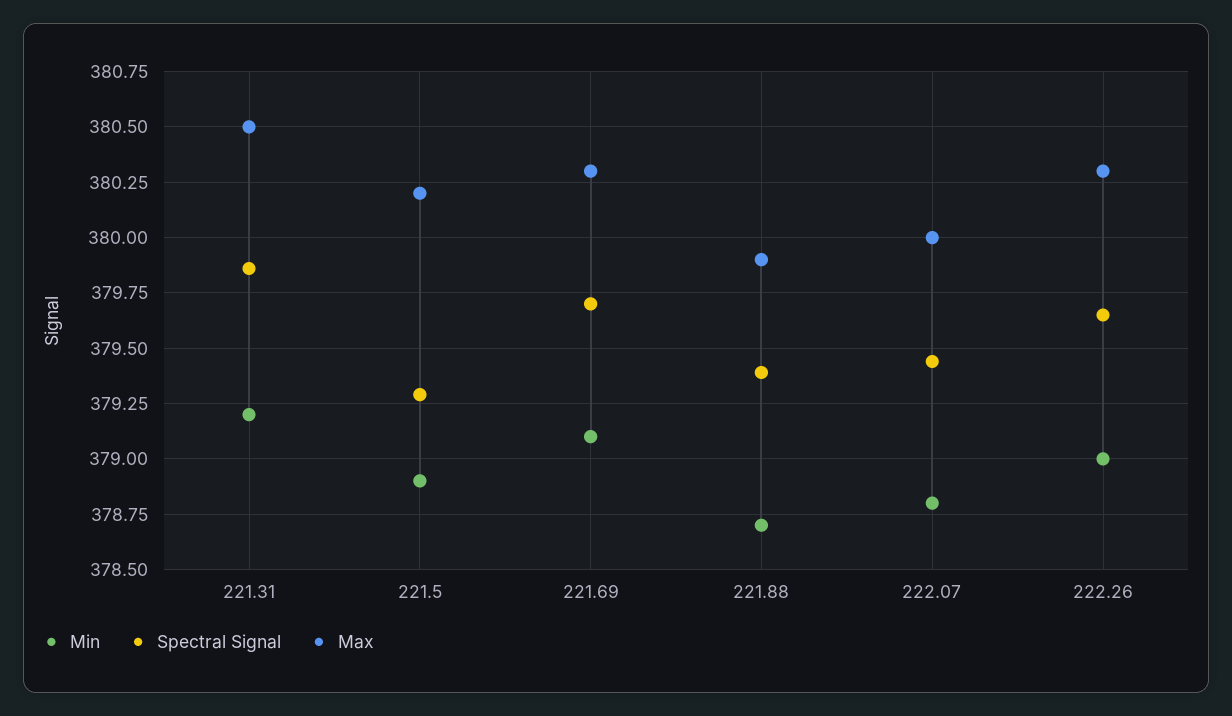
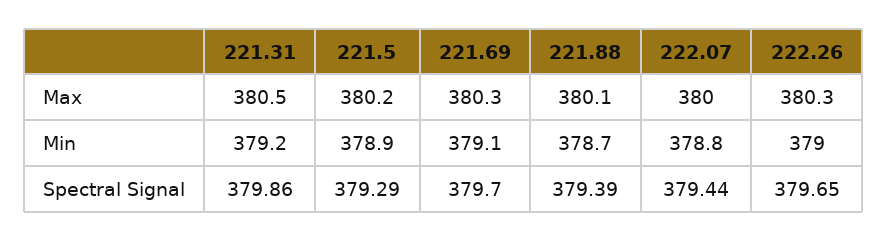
  {
    "Min": {
      "221.31": 379.2,
      "221.5": 378.9,
      "221.69": 379.1,
      "221.88": 378.7,
      "222.07": 378.8,
      "222.26": 379
    },
    "Spectral Signal": {
      "221.31": 379.86,
      "221.5": 379.29,
      "221.69": 379.7,
      "221.88": 379.39,
      "222.07": 379.44,
      "222.26": 379.65
    },
    "Max": {
      "221.31": 380.5,
      "221.5": 380.2,
      "221.69": 380.3,
-     "221.88": 379.9,
+     "221.88": 380.1,
      "222.07": 380,
      "222.26": 380.3
    }
  }

